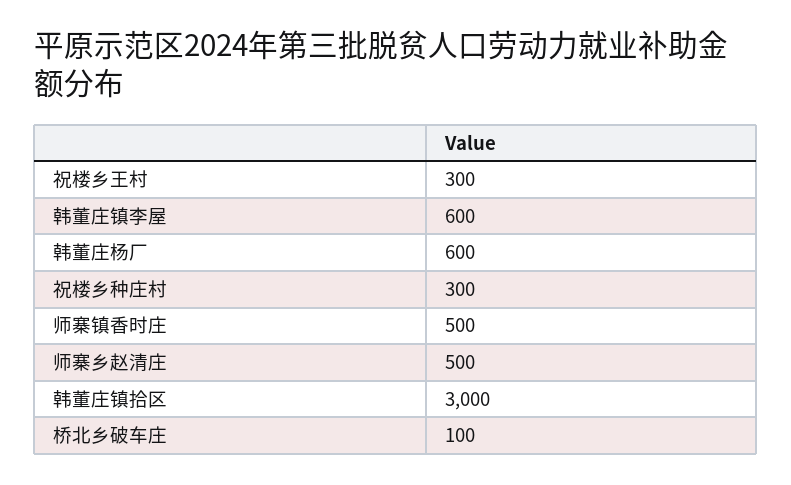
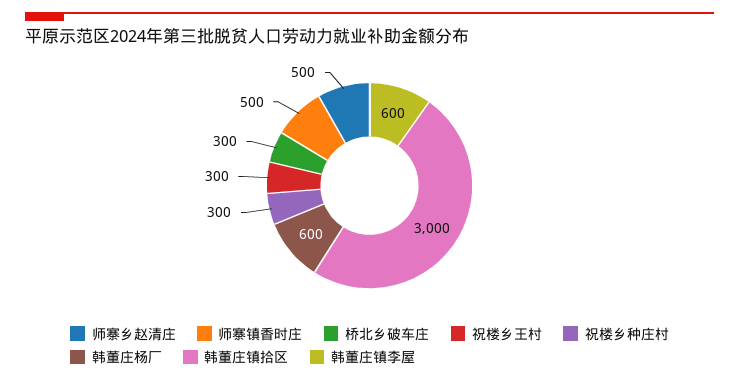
  {
    "祝楼乡王村": 300,
    "韩董庄镇李屋": 600,
    "韩董庄杨厂": 600,
    "祝楼乡种庄村": 300,
    "师寨镇香时庄": 500,
    "师寨乡赵清庄": 500,
    "韩董庄镇拾区": 3000,
-   "桥北乡破车庄": 100
+   "桥北乡破车庄": 300
  }

